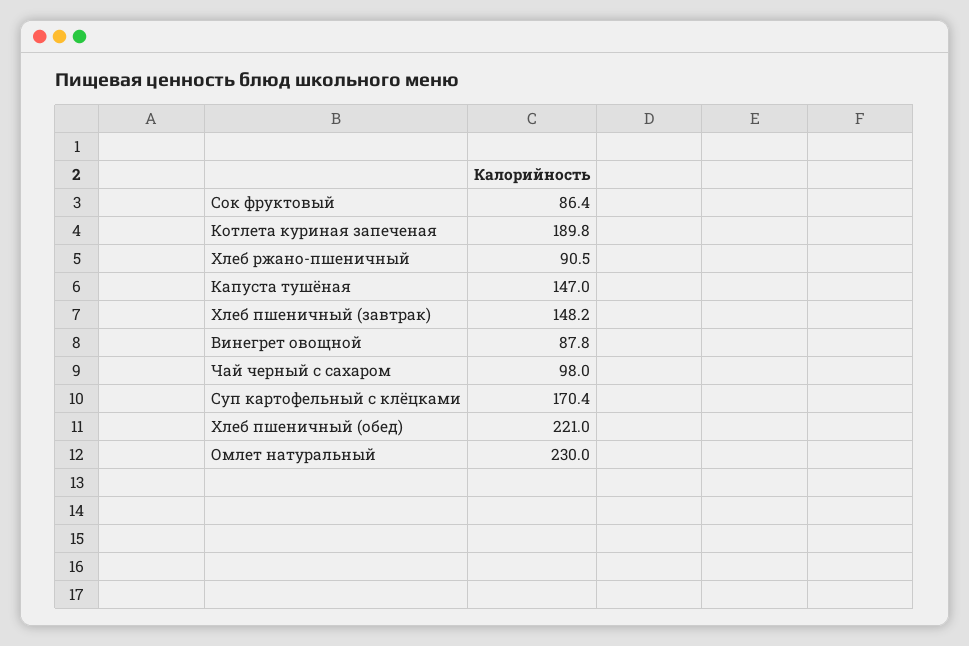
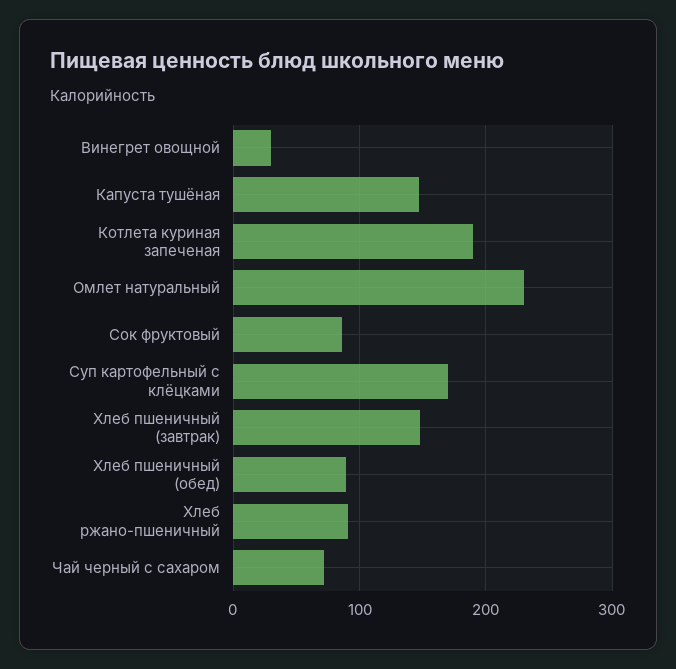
  {
    "Сок фруктовый": 86.4,
    "Котлета куриная запеченая": 189.8,
    "Хлеб ржано-пшеничный": 90.5,
    "Капуста тушёная": 147,
    "Хлеб пшеничный (завтрак)": 148.2,
-   "Винегрет овощной": 87.8,
+   "Винегрет овощной": 30,
-   "Чай черный с сахаром": 98,
+   "Чай черный с сахаром": 70,
    "Суп картофельный с клёцками": 170.4,
-   "Хлеб пшеничный (обед)": 221,
+   "Хлеб пшеничный (обед)": 90,
    "Омлет натуральный": 230
  }

